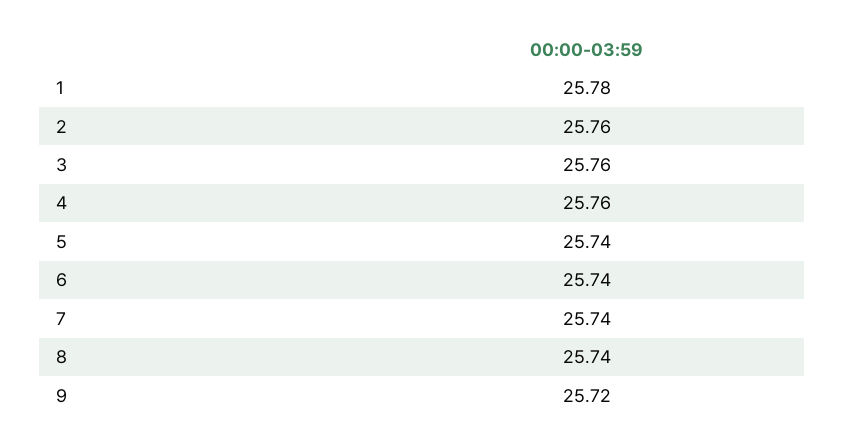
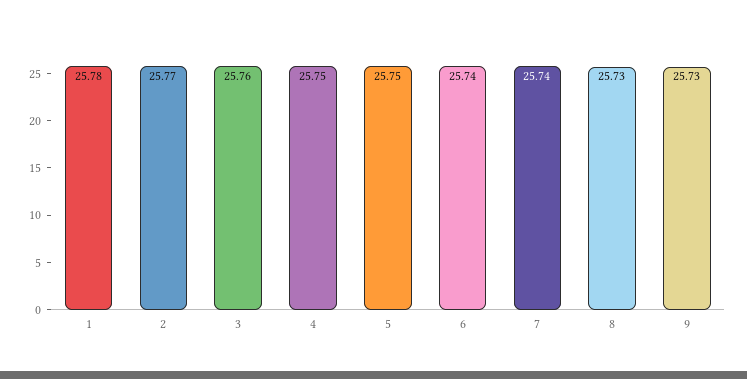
  {
    "1": 25.78,
-   "2": 25.76,
+   "2": 25.77,
    "3": 25.76,
-   "4": 25.76,
+   "4": 25.75,
-   "5": 25.74,
+   "5": 25.75,
    "6": 25.74,
    "7": 25.74,
-   "8": 25.74,
+   "8": 25.73,
-   "9": 25.72
+   "9": 25.73
  }

